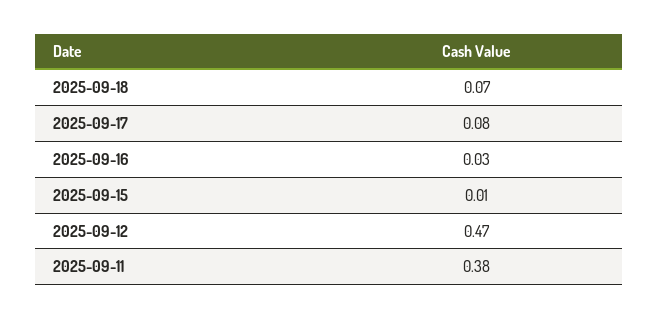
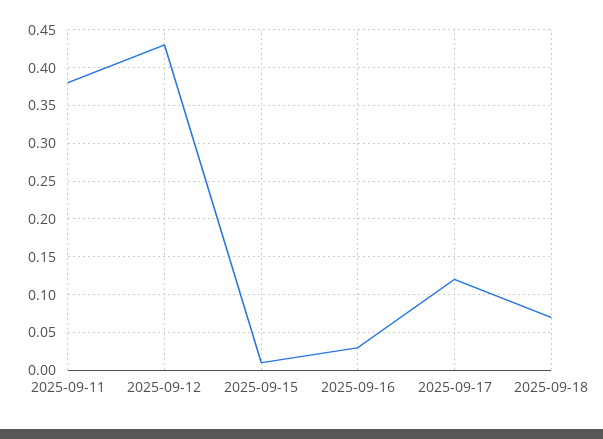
  {
    "2025-09-18": 0.07,
-   "2025-09-17": 0.08,
+   "2025-09-17": 0.12,
    "2025-09-16": 0.03,
    "2025-09-15": 0.01,
-   "2025-09-12": 0.47,
+   "2025-09-12": 0.43,
    "2025-09-11": 0.38
  }

